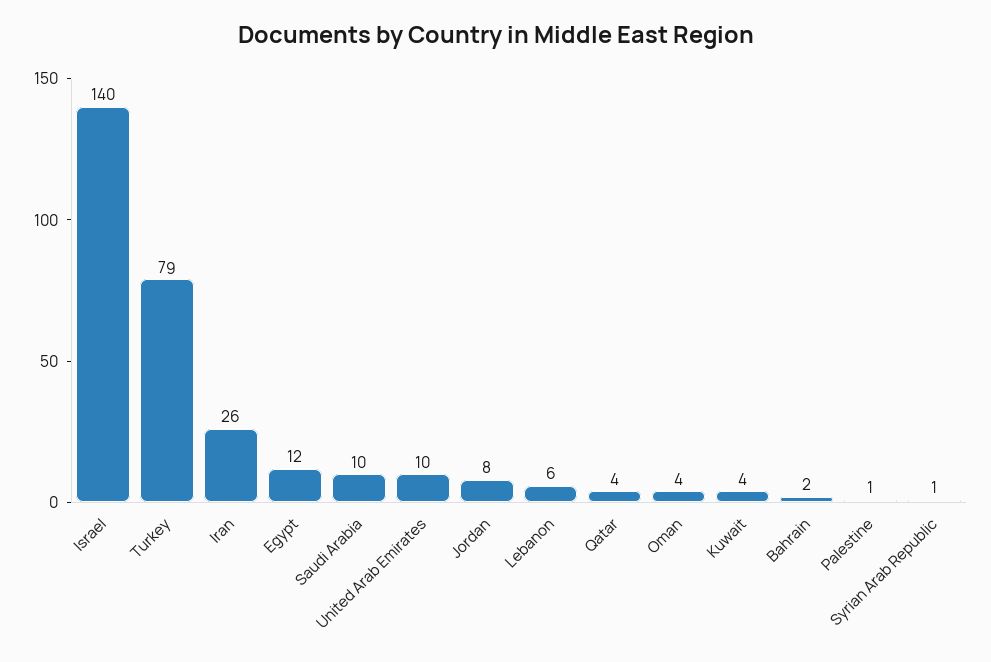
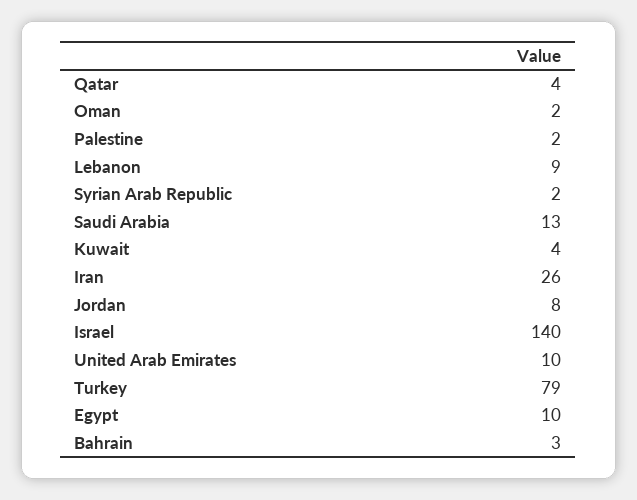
  {
    "Israel": 140,
    "Turkey": 79,
    "Iran": 26,
-   "Egypt": 12,
+   "Egypt": 10,
-   "Saudi Arabia": 10,
+   "Saudi Arabia": 13,
    "United Arab Emirates": 10,
    "Jordan": 8,
-   "Lebanon": 6,
+   "Lebanon": 9,
    "Qatar": 4,
-   "Oman": 4,
+   "Oman": 2,
    "Kuwait": 4,
-   "Bahrain": 2,
+   "Bahrain": 3,
-   "Palestine": 1,
+   "Palestine": 2,
-   "Syrian Arab Republic": 1
+   "Syrian Arab Republic": 2
  }

